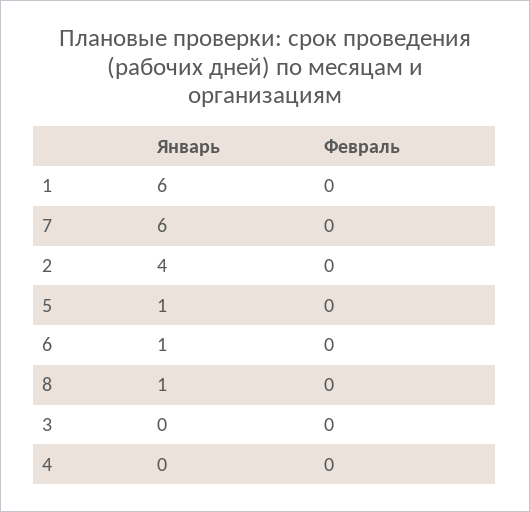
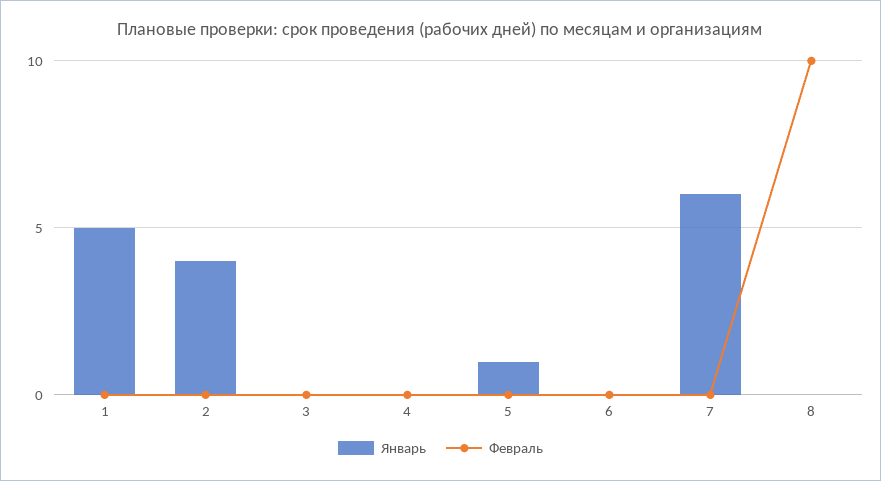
  {
    "Январь": {
-     "1": 6,
+     "1": 5,
      "7": 6,
      "2": 4,
      "5": 1,
-     "6": 1,
+     "6": 0,
-     "8": 1,
+     "8": 0,
      "3": 0,
      "4": 0
    },
    "Февраль": {
      "1": 0,
      "7": 0,
      "2": 0,
      "5": 0,
      "6": 0,
-     "8": 0,
+     "8": 10,
      "3": 0,
      "4": 0
    }
  }

